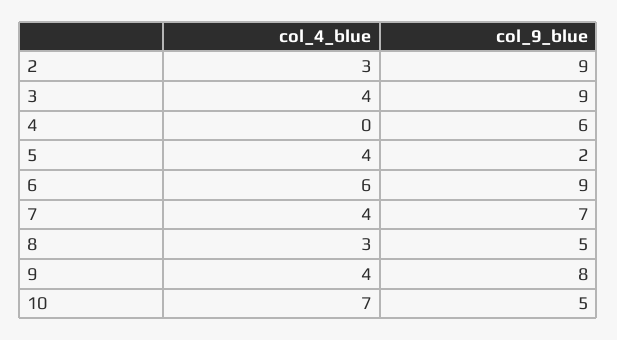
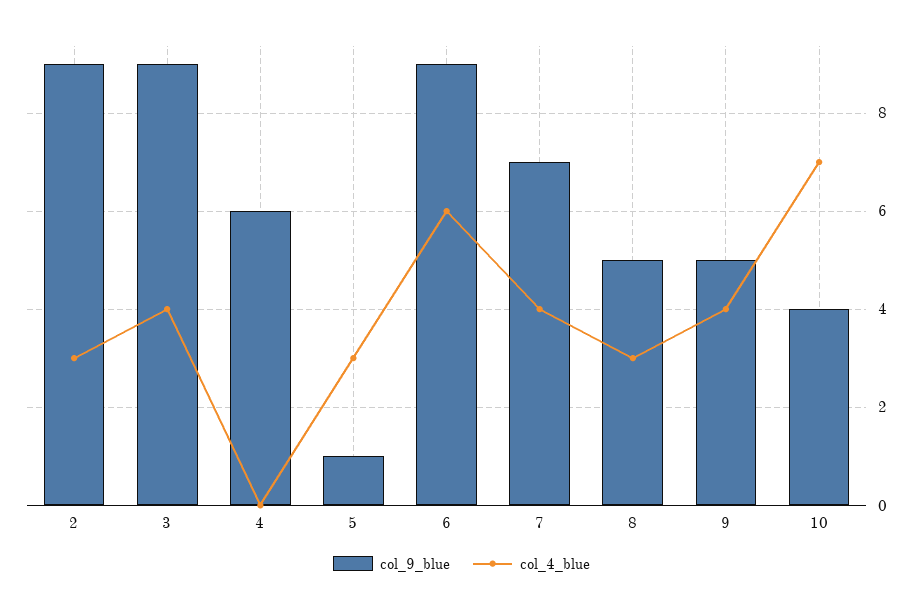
  {
    "col_4_blue": {
      "2": 3,
      "3": 4,
      "4": 0,
-     "5": 4,
+     "5": 3,
      "6": 6,
      "7": 4,
      "8": 3,
      "9": 4,
      "10": 7
    },
    "col_9_blue": {
      "2": 9,
      "3": 9,
      "4": 6,
-     "5": 2,
+     "5": 1,
      "6": 9,
      "7": 7,
      "8": 5,
-     "9": 8,
+     "9": 5,
-     "10": 5
+     "10": 4
    }
  }

